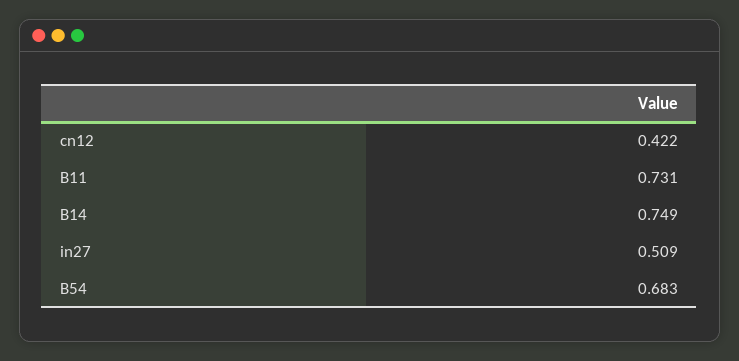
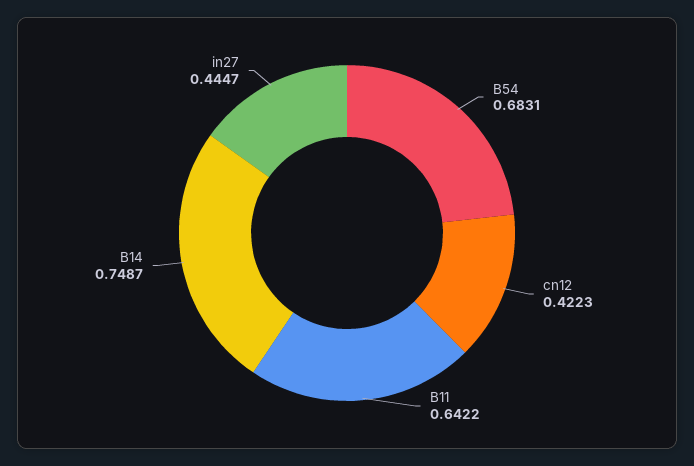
  {
    "cn12": 0.4223,
-   "B11": 0.731,
+   "B11": 0.6422,
    "B14": 0.7487,
-   "in27": 0.509,
+   "in27": 0.4447,
    "B54": 0.6831
  }

